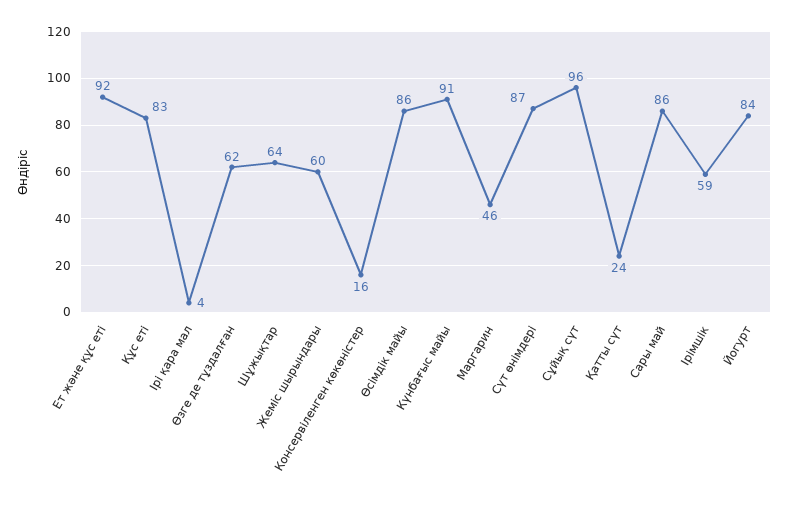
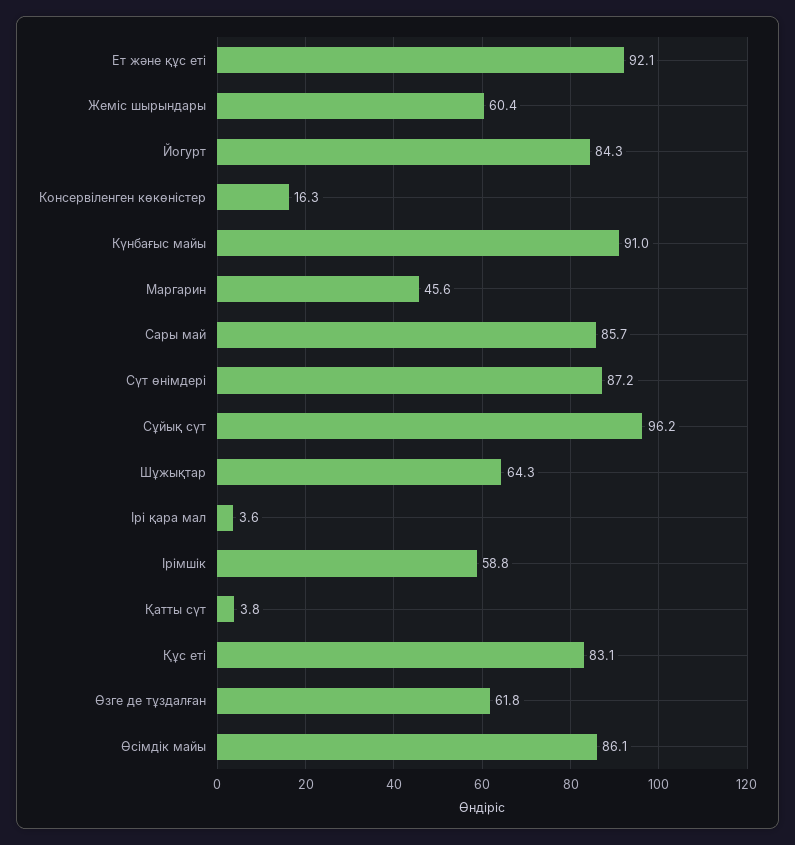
  {
    "Ет және құс еті": 92.1,
    "Құс еті": 83.1,
    "Ірі қара мал": 3.6,
    "Өзге де тұздалған": 61.8,
    "Шұжықтар": 64.3,
    "Жеміс шырындары": 60.4,
    "Консервіленген көкөністер": 16.3,
    "Өсімдік майы": 86.1,
    "Күнбағыс майы": 91,
    "Маргарин": 45.6,
    "Сүт өнімдері": 87.2,
    "Сұйық сүт": 96.2,
-   "Қатты сүт": 24,
+   "Қатты сүт": 3.8,
    "Сары май": 85.7,
    "Ірімшік": 58.8,
    "Йогурт": 84.3
  }

